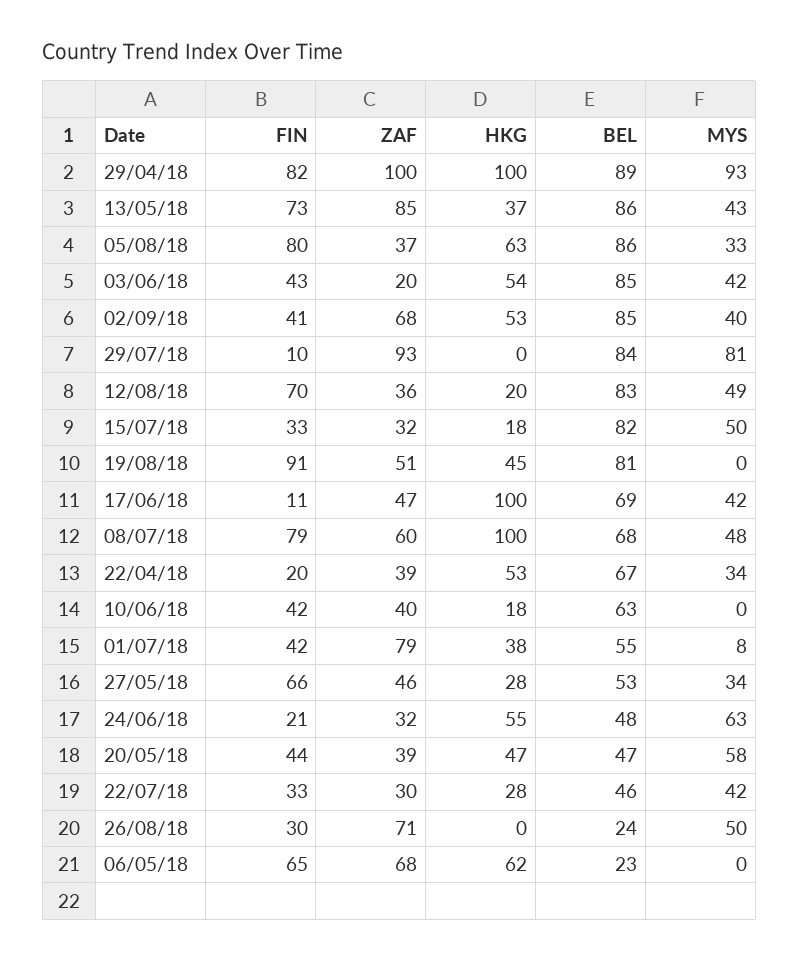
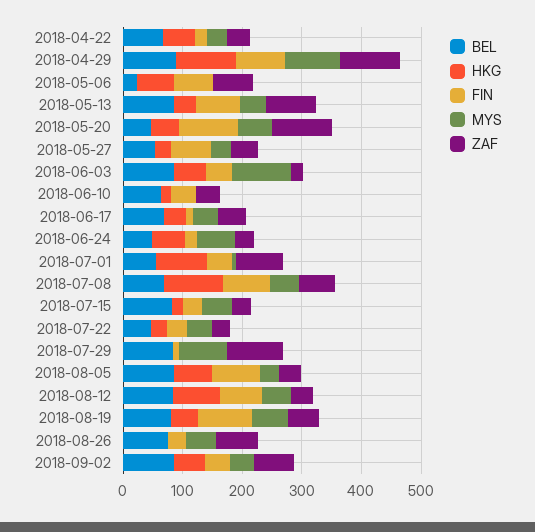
  {
    "FIN": {
      "29/04/18": 82,
      "13/05/18": 73,
      "05/08/18": 80,
      "03/06/18": 43,
      "02/09/18": 41,
      "29/07/18": 10,
      "12/08/18": 70,
      "15/07/18": 33,
      "19/08/18": 91,
      "17/06/18": 11,
      "08/07/18": 79,
      "22/04/18": 20,
      "10/06/18": 42,
      "01/07/18": 42,
      "27/05/18": 66,
      "24/06/18": 21,
-     "20/05/18": 44,
+     "20/05/18": 100,
      "22/07/18": 33,
      "26/08/18": 30,
      "06/05/18": 65
    },
    "ZAF": {
      "29/04/18": 100,
      "13/05/18": 85,
      "05/08/18": 37,
      "03/06/18": 20,
      "02/09/18": 68,
      "29/07/18": 93,
      "12/08/18": 36,
      "15/07/18": 32,
      "19/08/18": 51,
      "17/06/18": 47,
      "08/07/18": 60,
      "22/04/18": 39,
      "10/06/18": 40,
      "01/07/18": 79,
      "27/05/18": 46,
      "24/06/18": 32,
-     "20/05/18": 39,
+     "20/05/18": 100,
      "22/07/18": 30,
      "26/08/18": 71,
      "06/05/18": 68
    },
    "HKG": {
      "29/04/18": 100,
      "13/05/18": 37,
      "05/08/18": 63,
      "03/06/18": 54,
      "02/09/18": 53,
      "29/07/18": 0,
-     "12/08/18": 20,
+     "12/08/18": 80,
      "15/07/18": 18,
      "19/08/18": 45,
-     "17/06/18": 100,
+     "17/06/18": 40,
      "08/07/18": 100,
      "22/04/18": 53,
      "10/06/18": 18,
-     "01/07/18": 38,
+     "01/07/18": 80,
      "27/05/18": 28,
      "24/06/18": 55,
      "20/05/18": 47,
      "22/07/18": 28,
      "26/08/18": 0,
      "06/05/18": 62
    },
    "BEL": {
      "29/04/18": 89,
      "13/05/18": 86,
      "05/08/18": 86,
      "03/06/18": 85,
      "02/09/18": 85,
      "29/07/18": 84,
      "12/08/18": 83,
      "15/07/18": 82,
      "19/08/18": 81,
      "17/06/18": 69,
      "08/07/18": 68,
      "22/04/18": 67,
      "10/06/18": 63,
      "01/07/18": 55,
      "27/05/18": 53,
      "24/06/18": 48,
      "20/05/18": 47,
      "22/07/18": 46,
-     "26/08/18": 24,
+     "26/08/18": 80,
      "06/05/18": 23
    },
    "MYS": {
      "29/04/18": 93,
      "13/05/18": 43,
      "05/08/18": 33,
-     "03/06/18": 42,
+     "03/06/18": 100,
      "02/09/18": 40,
      "29/07/18": 81,
      "12/08/18": 49,
      "15/07/18": 50,
-     "19/08/18": 0,
+     "19/08/18": 60,
      "17/06/18": 42,
      "08/07/18": 48,
      "22/04/18": 34,
      "10/06/18": 0,
      "01/07/18": 8,
      "27/05/18": 34,
      "24/06/18": 63,
      "20/05/18": 58,
      "22/07/18": 42,
      "26/08/18": 50,
      "06/05/18": 0
    }
  }

